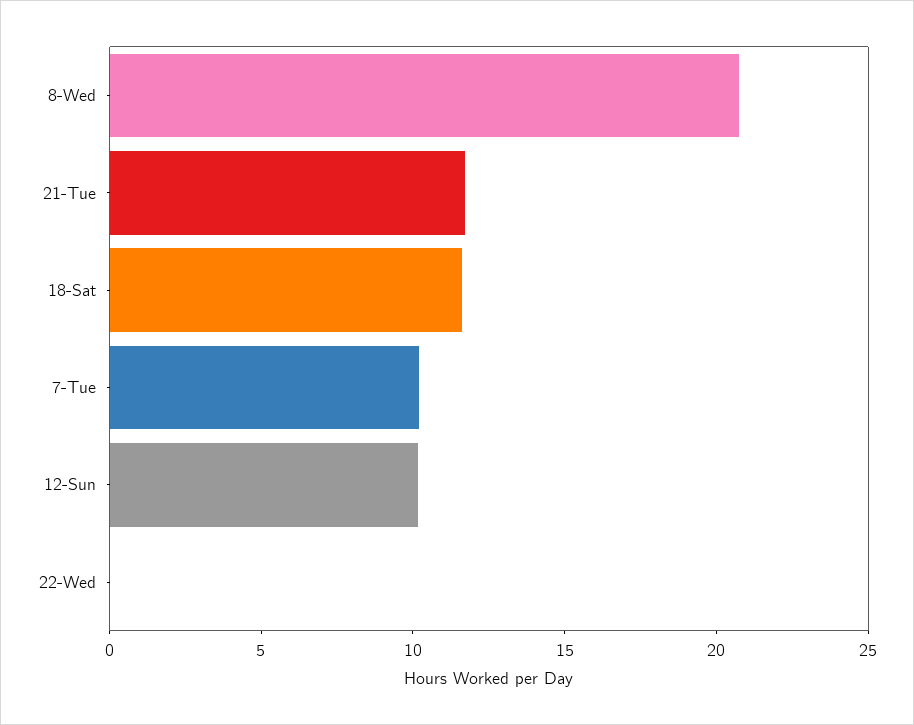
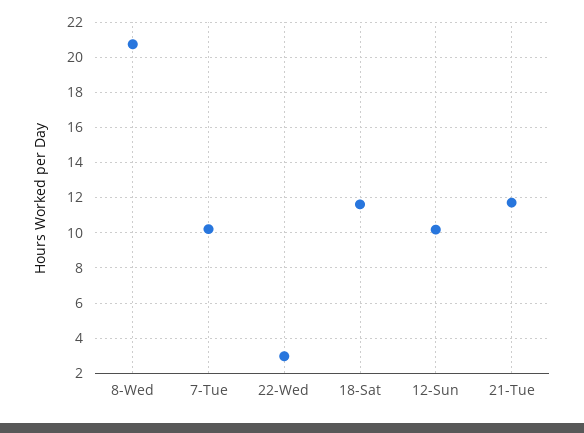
  {
    "8-Wed": 20.5,
    "21-Tue": 11.5,
    "18-Sat": 11.5,
    "7-Tue": 10,
    "12-Sun": 10,
-   "22-Wed": 0
+   "22-Wed": 3
  }

